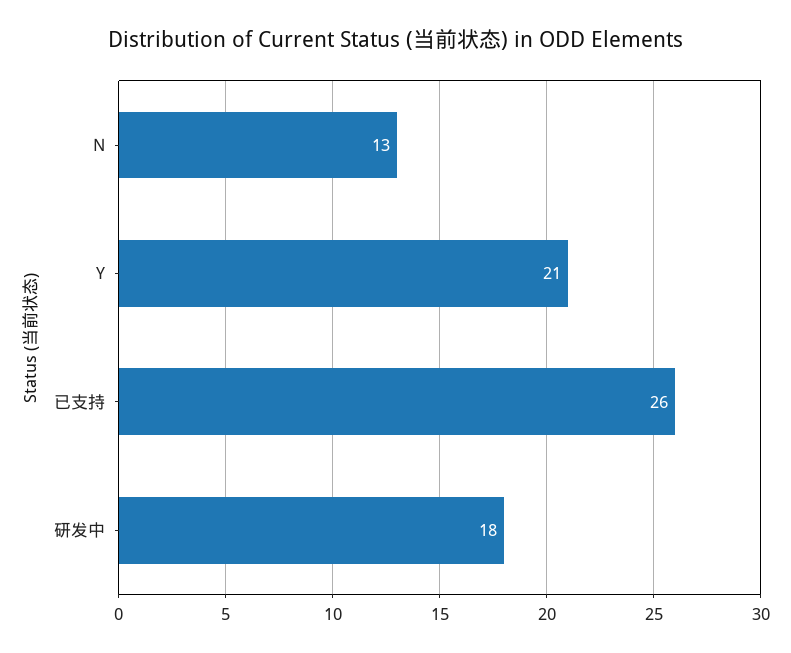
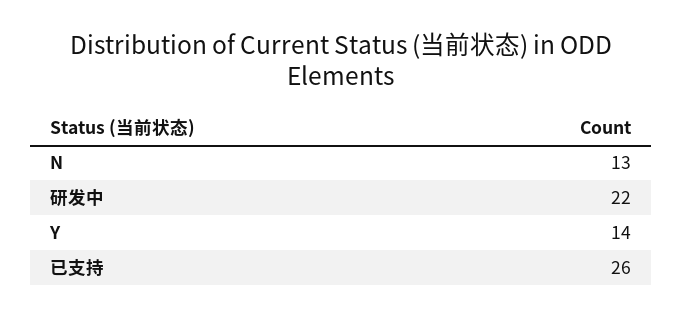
  {
    "N": 13,
-   "Y": 21,
+   "Y": 14,
    "已支持": 26,
-   "研发中": 18
+   "研发中": 22
  }

